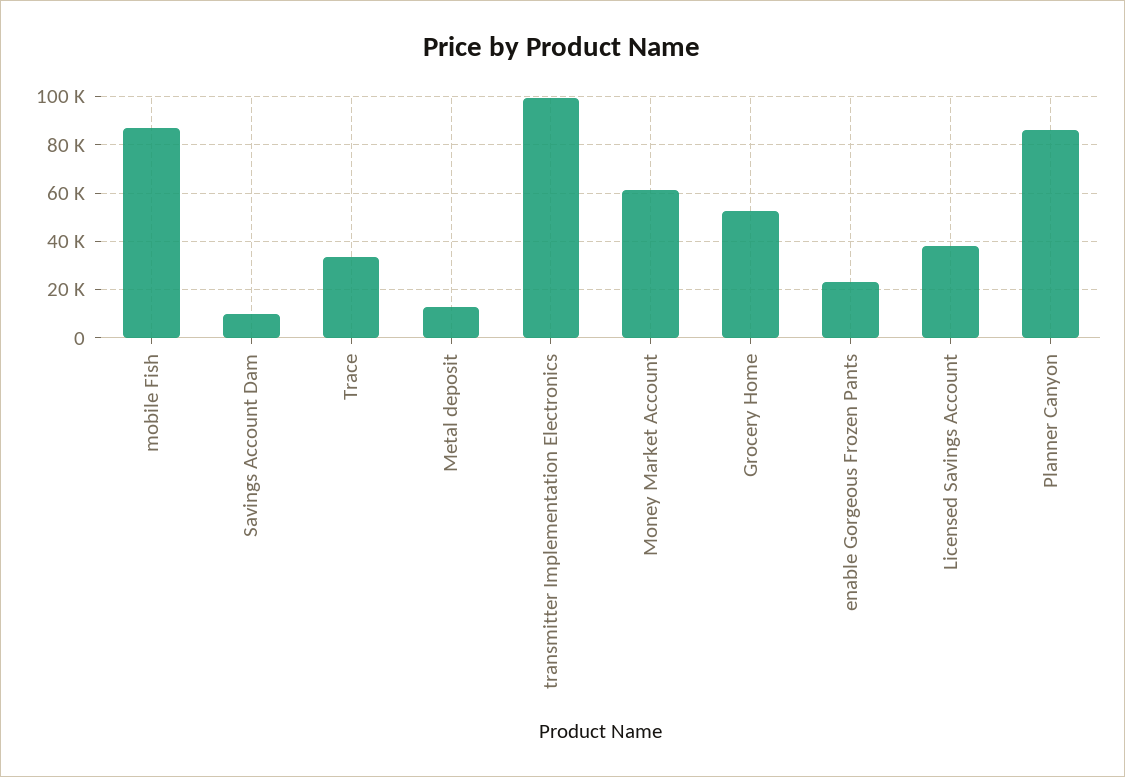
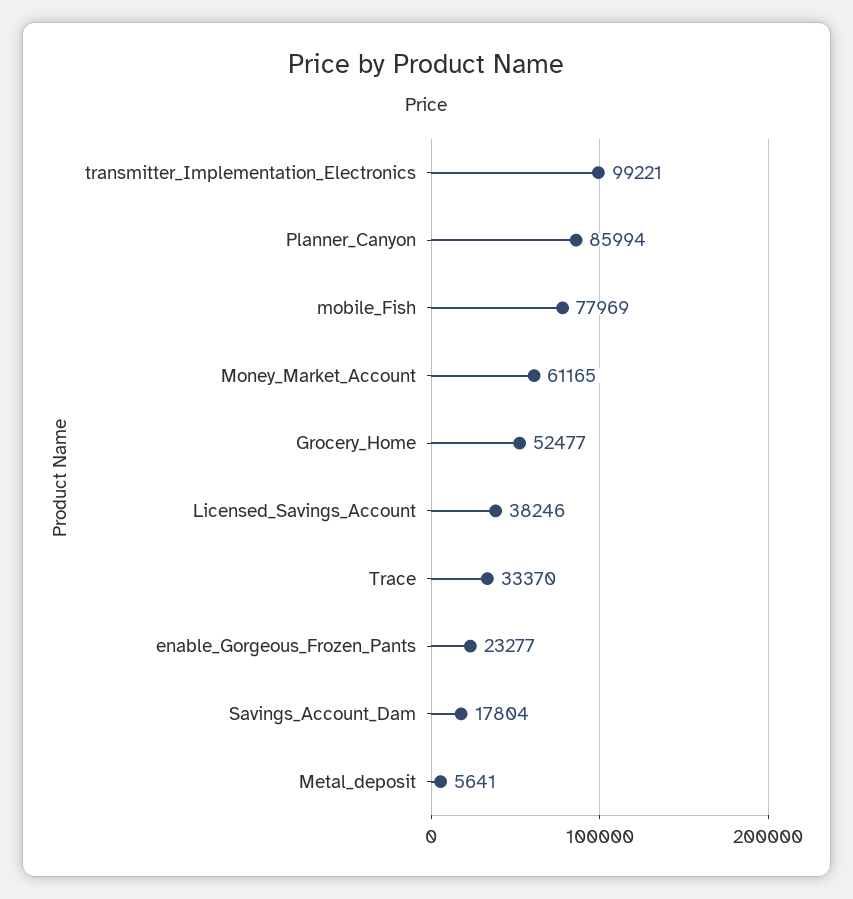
  {
-   "mobile Fish": 87500,
+   "mobile Fish": 77969,
-   "Savings Account Dam": 10000,
+   "Savings Account Dam": 17804,
    "Trace": 33370,
-   "Metal deposit": 12500,
+   "Metal deposit": 5641,
    "transmitter Implementation Electronics": 99221,
    "Money Market Account": 61165,
    "Grocery Home": 52477,
    "enable Gorgeous Frozen Pants": 23277,
    "Licensed Savings Account": 38246,
    "Planner Canyon": 85994
  }

